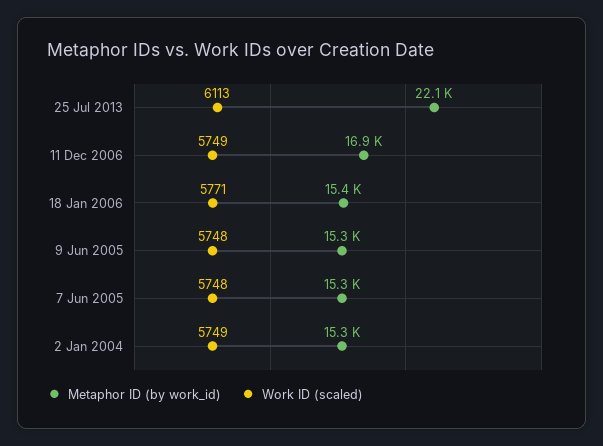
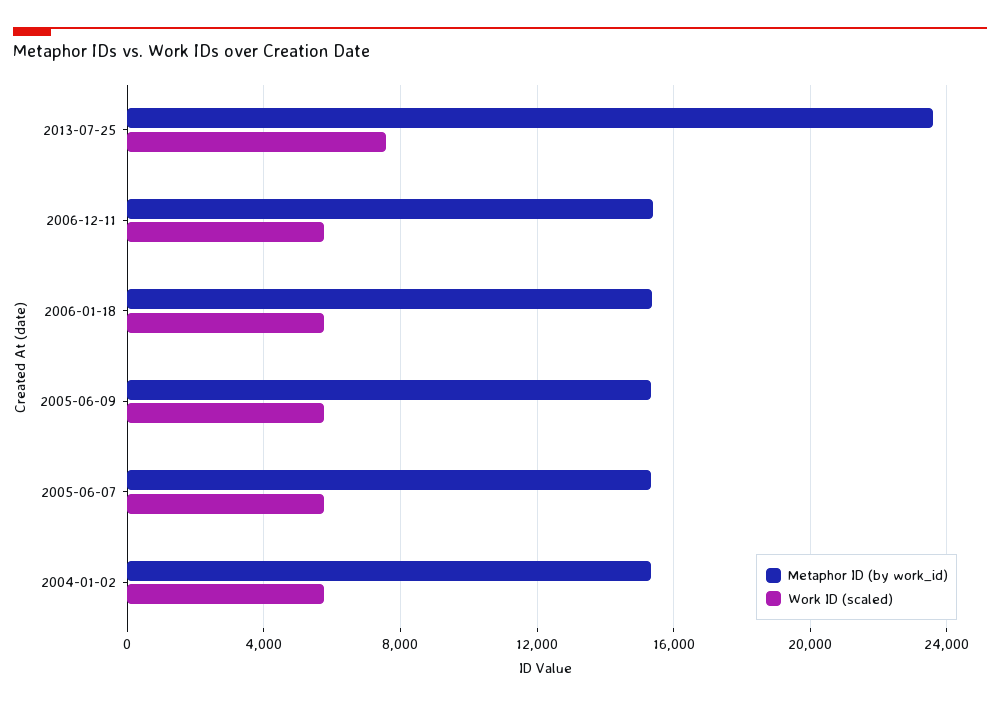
  {
    "Metaphor ID (by work_id)": {
-     "25 Jul 2013": 22100,
+     "25 Jul 2013": 23500,
-     "11 Dec 2006": 16900,
+     "11 Dec 2006": 15500,
      "18 Jan 2006": 15400,
      "9 Jun 2005": 15300,
      "7 Jun 2005": 15300,
      "2 Jan 2004": 15300
    },
    "Work ID (scaled)": {
-     "25 Jul 2013": 6113,
+     "25 Jul 2013": 7500,
      "11 Dec 2006": 5749,
      "18 Jan 2006": 5771,
      "9 Jun 2005": 5748,
      "7 Jun 2005": 5748,
      "2 Jan 2004": 5749
    }
  }

